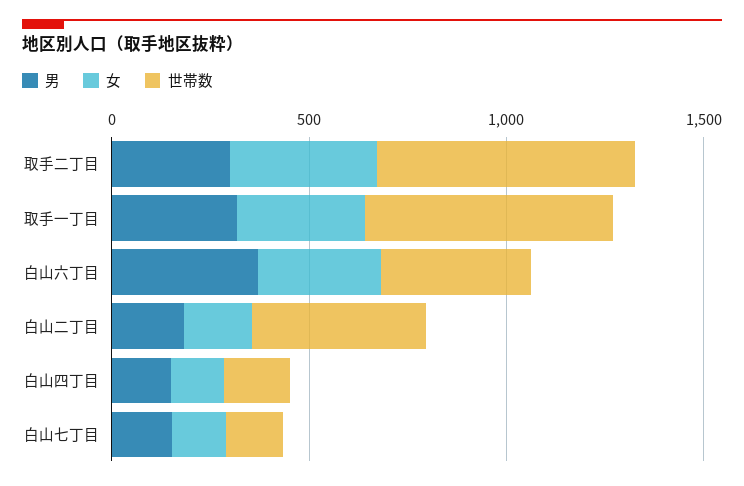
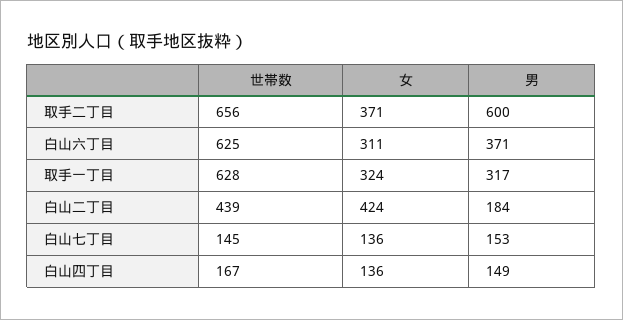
  {
    "男": {
-     "取手二丁目": 300,
+     "取手二丁目": 600,
      "取手一丁目": 317,
      "白山六丁目": 371,
      "白山二丁目": 184,
      "白山四丁目": 149,
      "白山七丁目": 153
    },
    "女": {
      "取手二丁目": 371,
      "取手一丁目": 324,
      "白山六丁目": 311,
-     "白山二丁目": 200,
+     "白山二丁目": 424,
      "白山四丁目": 136,
      "白山七丁目": 136
    },
    "世帯数": {
      "取手二丁目": 656,
      "取手一丁目": 628,
-     "白山六丁目": 400,
+     "白山六丁目": 625,
      "白山二丁目": 439,
      "白山四丁目": 167,
      "白山七丁目": 145
    }
  }

